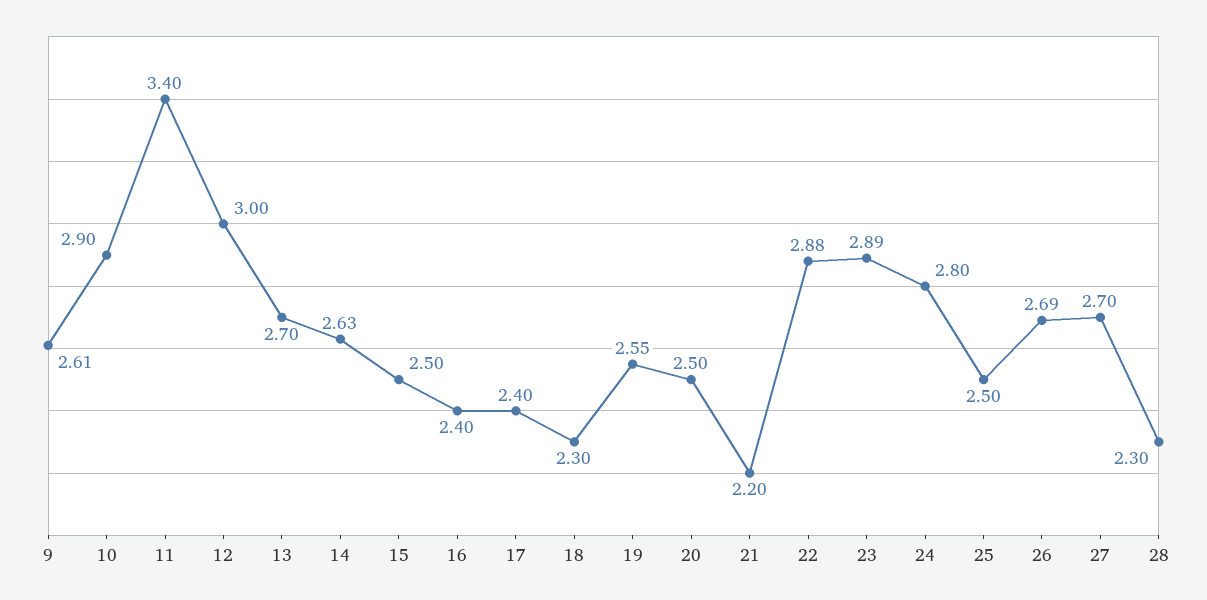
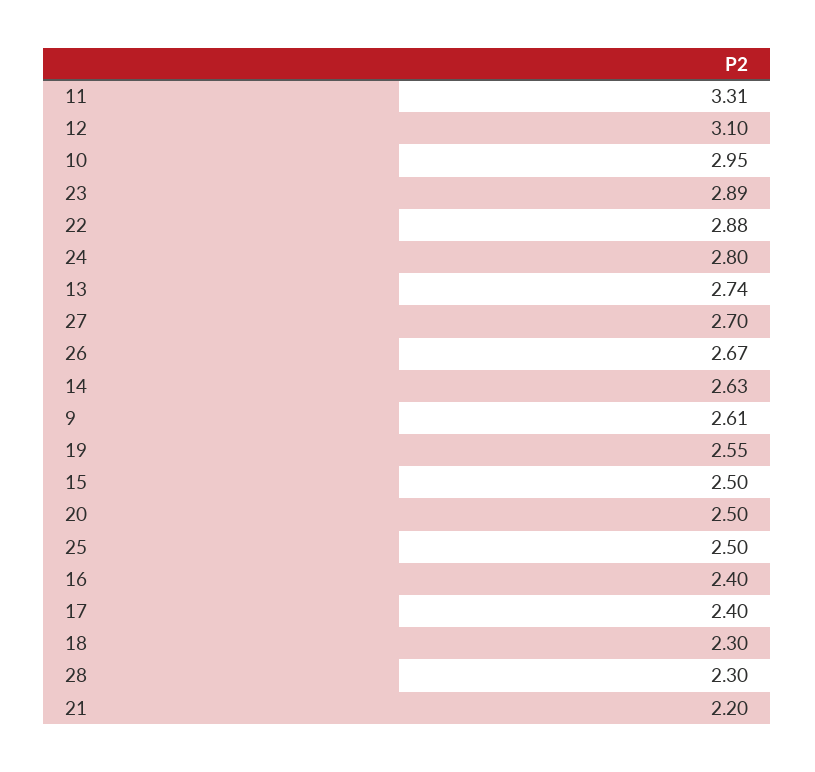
  {
    "9": 2.61,
-   "10": 2.9,
+   "10": 2.95,
-   "11": 3.4,
+   "11": 3.31,
-   "12": 3,
+   "12": 3.1,
-   "13": 2.7,
+   "13": 2.74,
    "14": 2.63,
    "15": 2.5,
    "16": 2.4,
    "17": 2.4,
    "18": 2.3,
    "19": 2.55,
    "20": 2.5,
    "21": 2.2,
    "22": 2.88,
    "23": 2.89,
    "24": 2.8,
    "25": 2.5,
-   "26": 2.69,
+   "26": 2.67,
    "27": 2.7,
    "28": 2.3
  }

